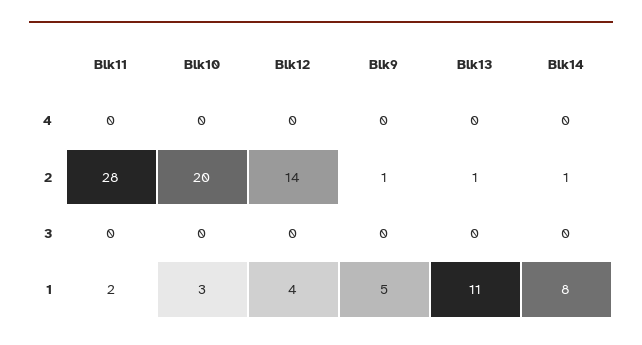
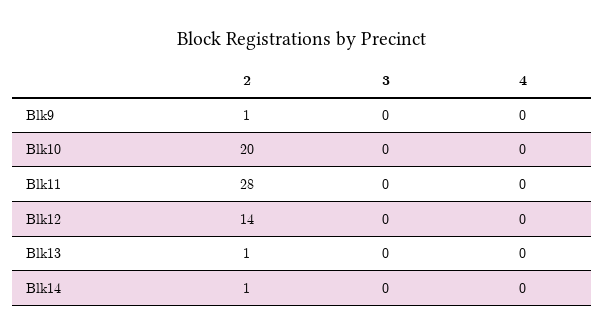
  {
    "Blk11": {
      "4": 0,
      "2": 28,
-     "3": 0,
+     "3": 0
-     "1": 2
    },
    "Blk10": {
      "4": 0,
      "2": 20,
-     "3": 0,
+     "3": 0
-     "1": 3
    },
    "Blk12": {
      "4": 0,
      "2": 14,
-     "3": 0,
+     "3": 0
-     "1": 4
    },
    "Blk9": {
      "4": 0,
      "2": 1,
-     "3": 0,
+     "3": 0
-     "1": 5
    },
    "Blk13": {
      "4": 0,
      "2": 1,
-     "3": 0,
+     "3": 0
-     "1": 11
    },
    "Blk14": {
      "4": 0,
      "2": 1,
-     "3": 0,
+     "3": 0
-     "1": 8
    }
  }

